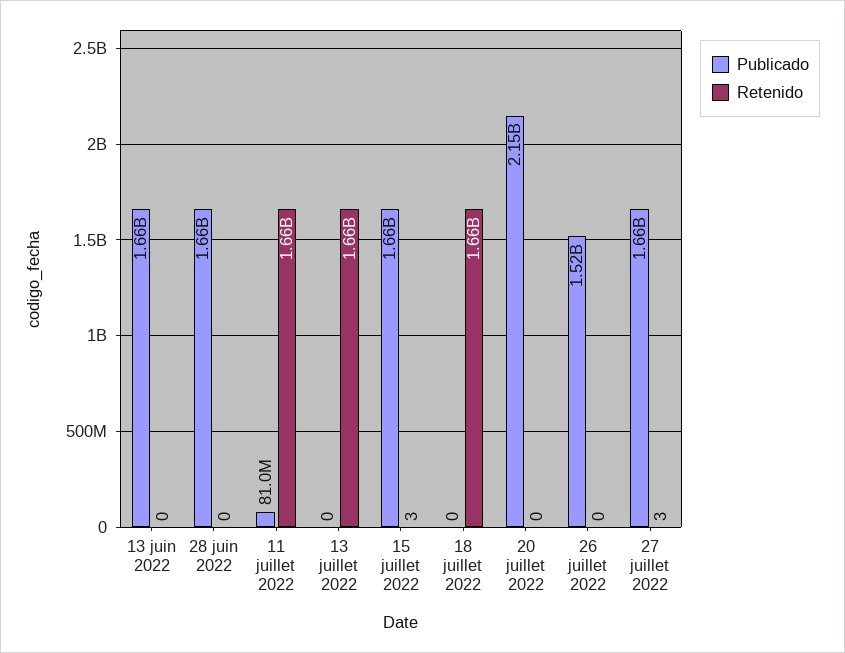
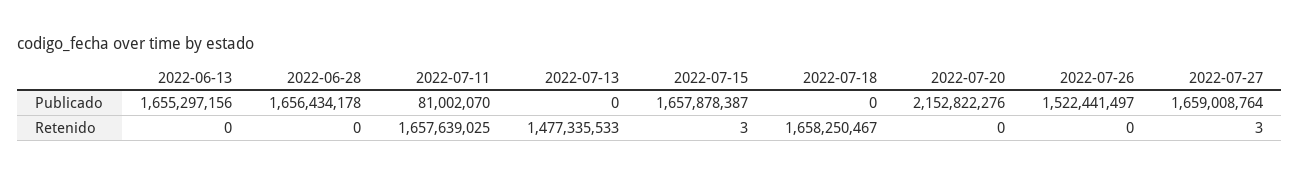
  {
    "Publicado": {
      "13 juin 2022": 1655297156,
      "28 juin 2022": 1656434178,
      "11 juillet 2022": 81002070,
      "13 juillet 2022": 0,
      "15 juillet 2022": 1657878387,
      "18 juillet 2022": 0,
      "20 juillet 2022": 2152822276,
      "26 juillet 2022": 1522441497,
      "27 juillet 2022": 1659008764
    },
    "Retenido": {
      "13 juin 2022": 0,
      "28 juin 2022": 0,
      "11 juillet 2022": 1657639025,
-     "13 juillet 2022": 1660000000,
+     "13 juillet 2022": 1477335533,
      "15 juillet 2022": 3,
      "18 juillet 2022": 1658250467,
      "20 juillet 2022": 0,
      "26 juillet 2022": 0,
      "27 juillet 2022": 3
    }
  }

